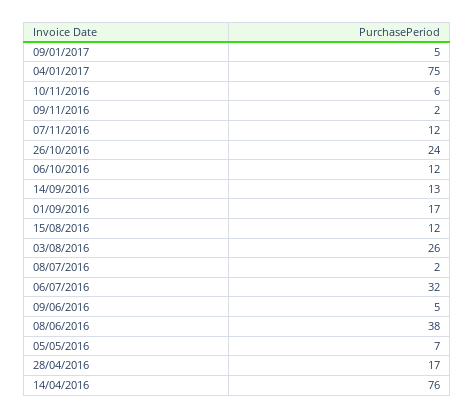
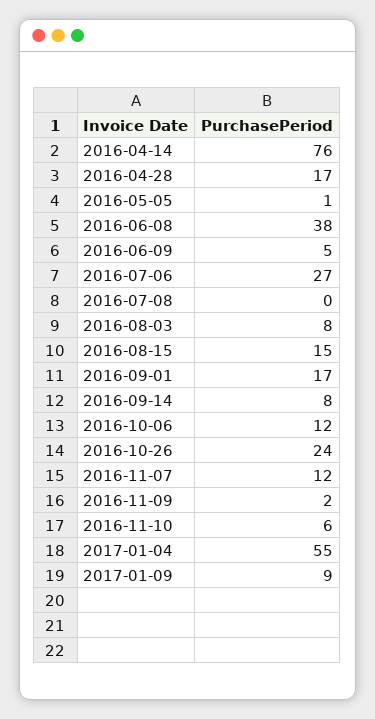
  {
-   "09/01/2017": 5,
+   "09/01/2017": 9,
-   "04/01/2017": 75,
+   "04/01/2017": 55,
    "10/11/2016": 6,
    "09/11/2016": 2,
    "07/11/2016": 12,
    "26/10/2016": 24,
    "06/10/2016": 12,
-   "14/09/2016": 13,
+   "14/09/2016": 8,
    "01/09/2016": 17,
-   "15/08/2016": 12,
+   "15/08/2016": 15,
-   "03/08/2016": 26,
+   "03/08/2016": 8,
-   "08/07/2016": 2,
+   "08/07/2016": 0,
-   "06/07/2016": 32,
+   "06/07/2016": 27,
    "09/06/2016": 5,
    "08/06/2016": 38,
-   "05/05/2016": 7,
+   "05/05/2016": 1,
    "28/04/2016": 17,
    "14/04/2016": 76
  }

